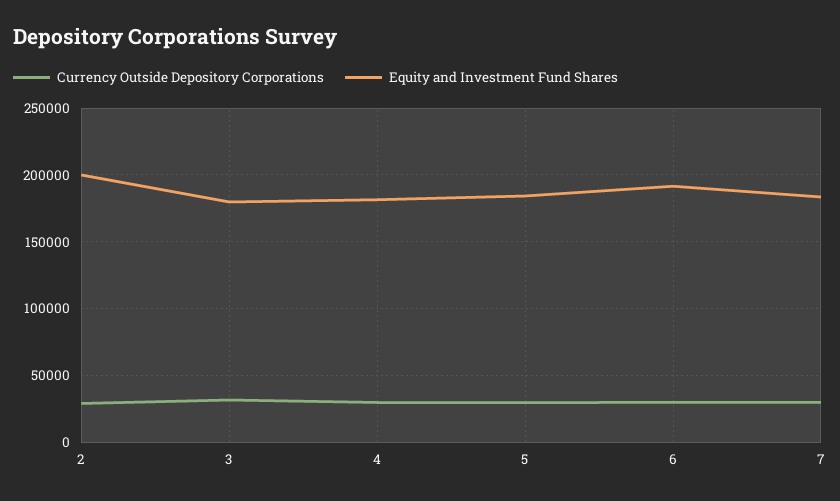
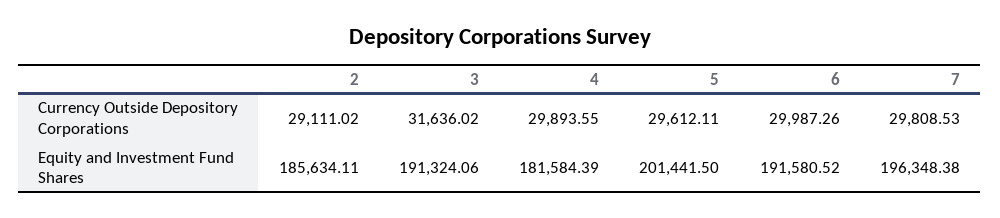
  {
    "Currency Outside Depository Corporations": {
      "2": 29111.02,
      "3": 31636.02,
      "4": 29893.55,
      "5": 29612.11,
      "6": 29987.26,
      "7": 29808.53
    },
    "Equity and Investment Fund Shares": {
-     "2": 200000,
+     "2": 185634.11,
-     "3": 180000,
+     "3": 191324.06,
      "4": 181584.39,
-     "5": 185000,
+     "5": 201441.5,
      "6": 191580.52,
-     "7": 185000
+     "7": 196348.38
    }
  }

